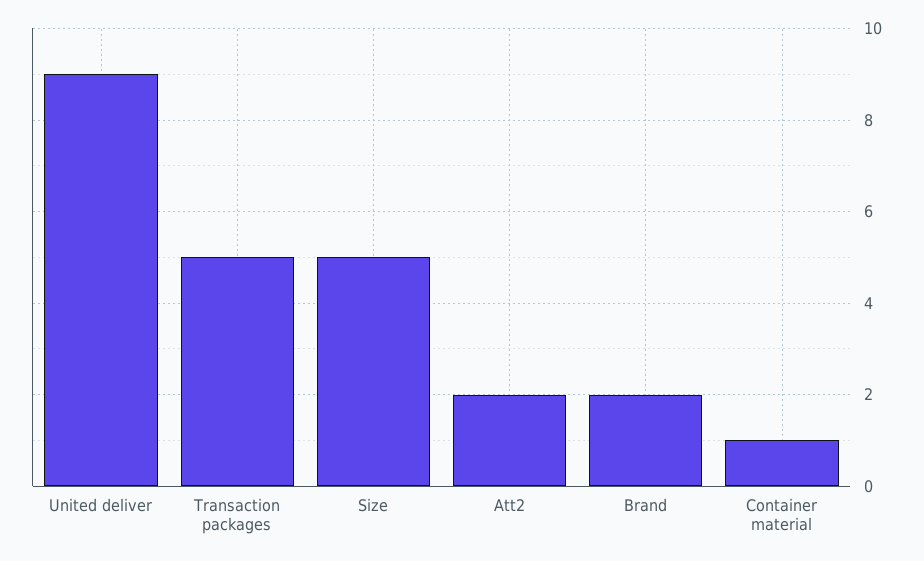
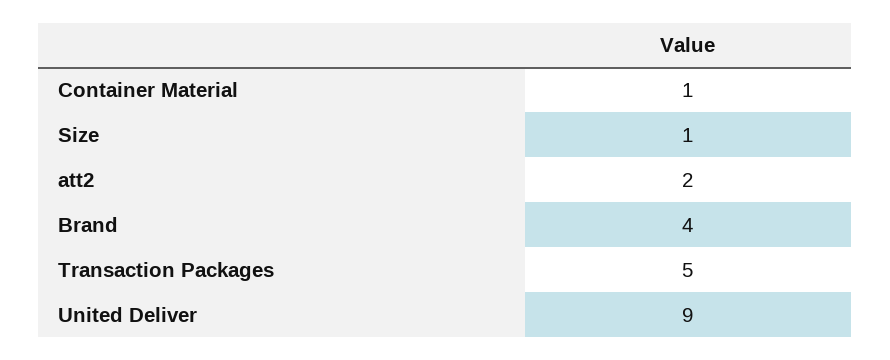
  {
    "United deliver": 9,
    "Transaction packages": 5,
-   "Size": 5,
+   "Size": 1,
    "Att2": 2,
-   "Brand": 2,
+   "Brand": 4,
    "Container material": 1
  }

